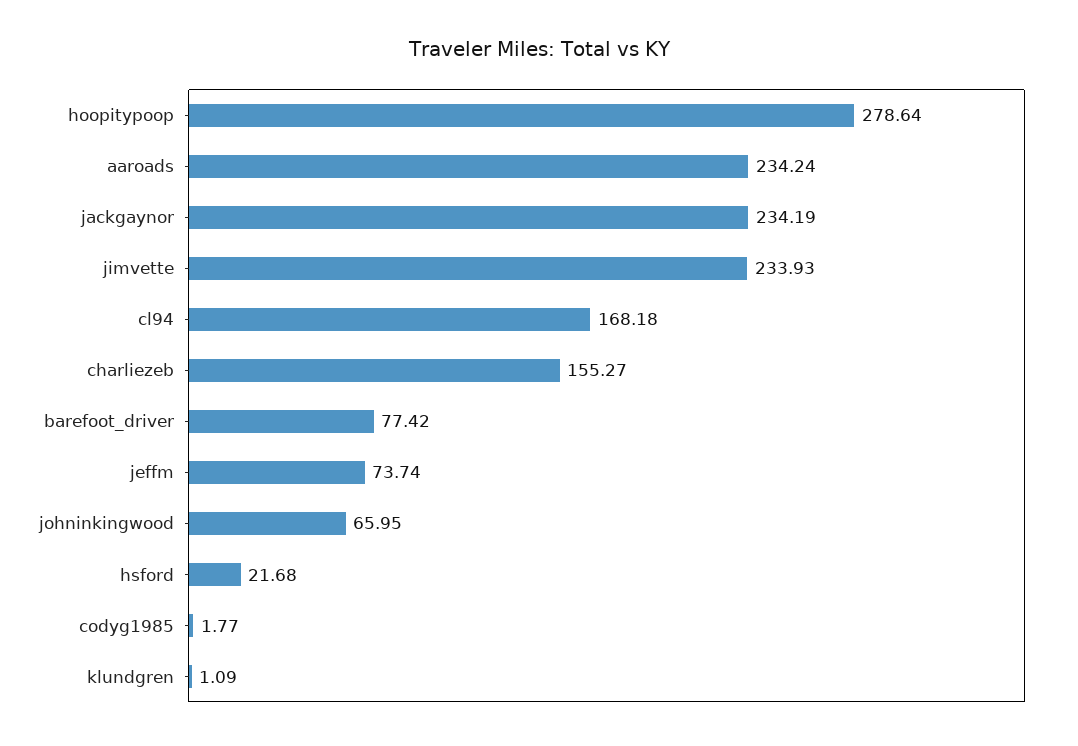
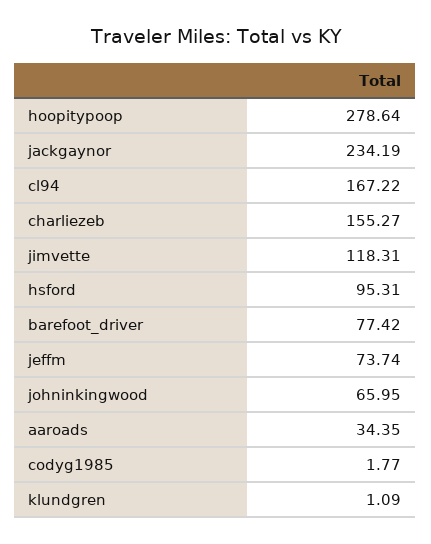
  {
    "hoopitypoop": 278.64,
-   "aaroads": 234.24,
+   "aaroads": 34.35,
    "jackgaynor": 234.19,
-   "jimvette": 233.93,
+   "jimvette": 118.31,
-   "cl94": 168.18,
+   "cl94": 167.22,
    "charliezeb": 155.27,
    "barefoot_driver": 77.42,
    "jeffm": 73.74,
    "johninkingwood": 65.95,
-   "hsford": 21.68,
+   "hsford": 95.31,
    "codyg1985": 1.77,
    "klundgren": 1.09
  }

